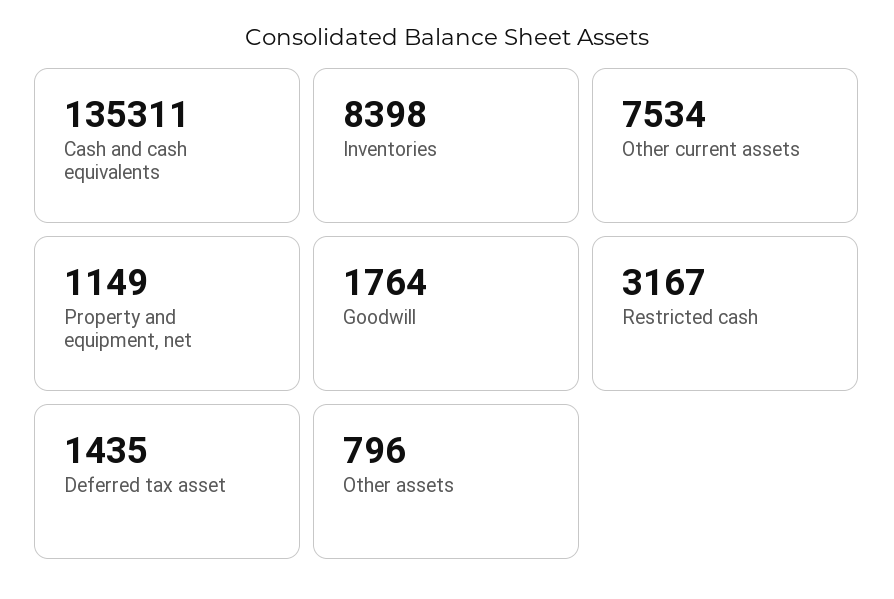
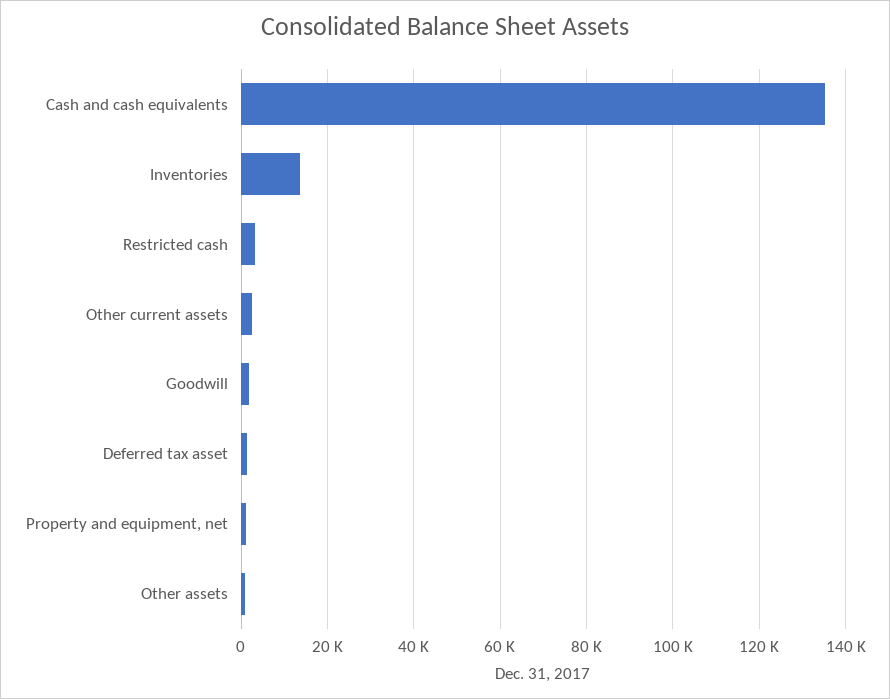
  {
    "Cash and cash equivalents": 135311,
-   "Inventories": 8398,
+   "Inventories": 14000,
-   "Other current assets": 7534,
+   "Other current assets": 2000,
    "Property and equipment, net": 1149,
    "Goodwill": 1764,
    "Restricted cash": 3167,
    "Deferred tax asset": 1435,
    "Other assets": 796
  }

